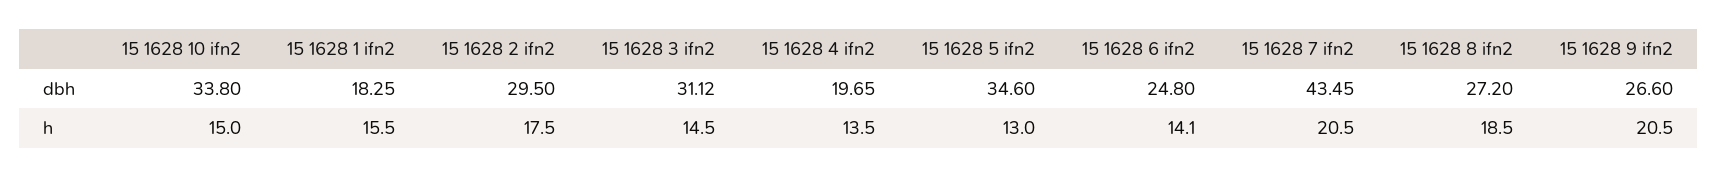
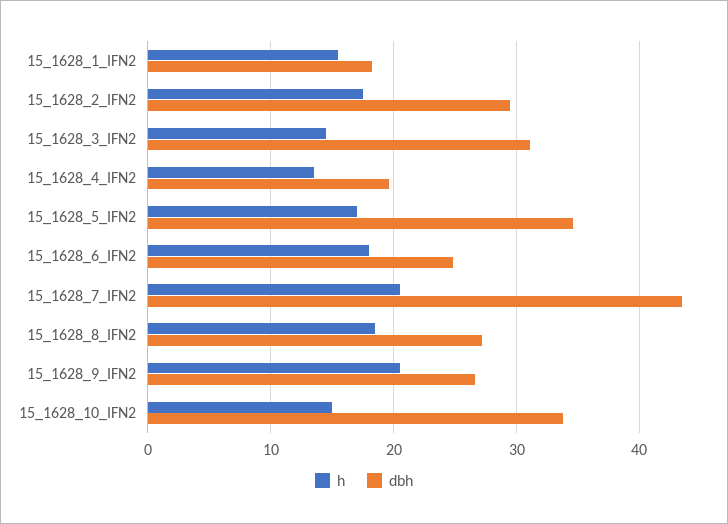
  {
    "dbh": {
      "15 1628 10 ifn2": 33.8,
      "15 1628 1 ifn2": 18.25,
      "15 1628 2 ifn2": 29.5,
      "15 1628 3 ifn2": 31.12,
      "15 1628 4 ifn2": 19.65,
      "15 1628 5 ifn2": 34.6,
      "15 1628 6 ifn2": 24.8,
      "15 1628 7 ifn2": 43.45,
      "15 1628 8 ifn2": 27.2,
      "15 1628 9 ifn2": 26.6
    },
    "h": {
      "15 1628 10 ifn2": 15,
      "15 1628 1 ifn2": 15.5,
      "15 1628 2 ifn2": 17.5,
      "15 1628 3 ifn2": 14.5,
      "15 1628 4 ifn2": 13.5,
-     "15 1628 5 ifn2": 13,
+     "15 1628 5 ifn2": 17,
-     "15 1628 6 ifn2": 14.1,
+     "15 1628 6 ifn2": 18,
      "15 1628 7 ifn2": 20.5,
      "15 1628 8 ifn2": 18.5,
      "15 1628 9 ifn2": 20.5
    }
  }

